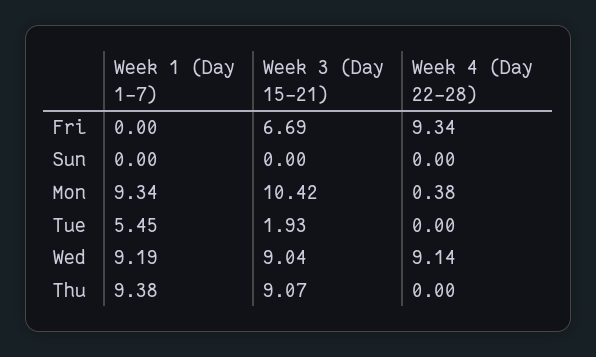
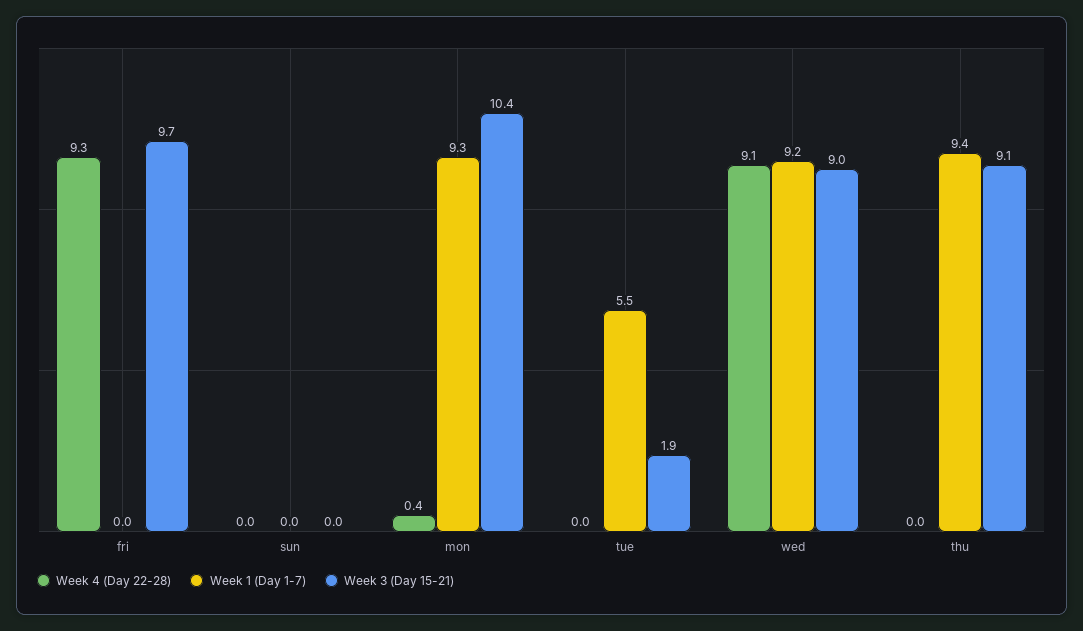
  {
    "Week 1 (Day 1-7)": {
      "Fri": 0,
      "Sun": 0,
      "Mon": 9.34,
      "Tue": 5.45,
      "Wed": 9.19,
      "Thu": 9.38
    },
    "Week 3 (Day 15-21)": {
-     "Fri": 6.69,
+     "Fri": 9.7,
      "Sun": 0,
      "Mon": 10.42,
      "Tue": 1.93,
      "Wed": 9.04,
      "Thu": 9.07
    },
    "Week 4 (Day 22-28)": {
      "Fri": 9.34,
      "Sun": 0,
      "Mon": 0.38,
      "Tue": 0,
      "Wed": 9.14,
      "Thu": 0
    }
  }

